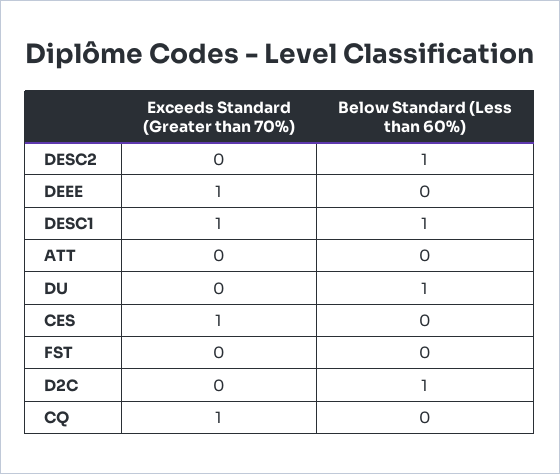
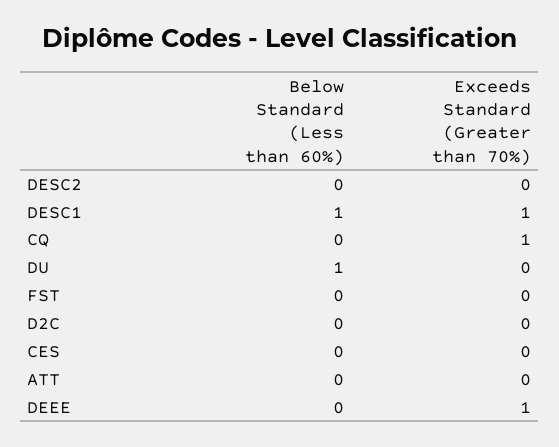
  {
    "Exceeds Standard (Greater than 70%)": {
      "DESC2": 0,
      "DEEE": 1,
      "DESC1": 1,
      "ATT": 0,
      "DU": 0,
-     "CES": 1,
+     "CES": 0,
      "FST": 0,
      "D2C": 0,
      "CQ": 1
    },
    "Below Standard (Less than 60%)": {
-     "DESC2": 1,
+     "DESC2": 0,
      "DEEE": 0,
      "DESC1": 1,
      "ATT": 0,
      "DU": 1,
      "CES": 0,
      "FST": 0,
-     "D2C": 1,
+     "D2C": 0,
      "CQ": 0
    }
  }

